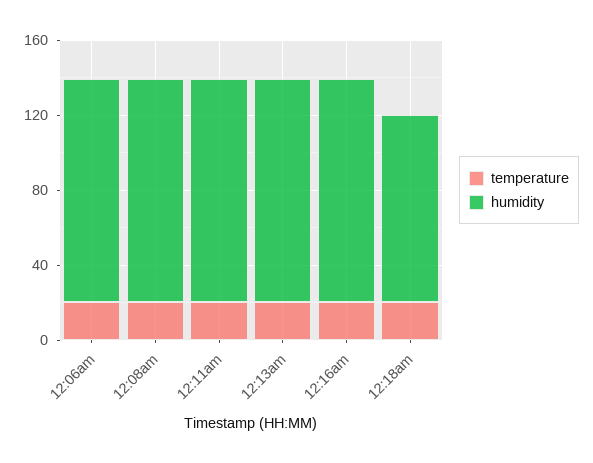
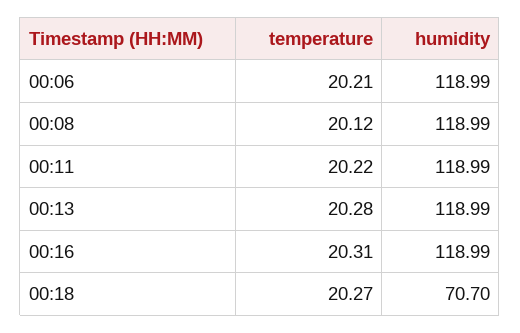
  {
    "temperature": {
      "12:06am": 20.21,
      "12:08am": 20.12,
      "12:11am": 20.22,
      "12:13am": 20.28,
      "12:16am": 20.31,
      "12:18am": 20.27
    },
    "humidity": {
      "12:06am": 118.99,
      "12:08am": 118.99,
      "12:11am": 118.99,
      "12:13am": 118.99,
      "12:16am": 118.99,
-     "12:18am": 100
+     "12:18am": 70.7
    }
  }

